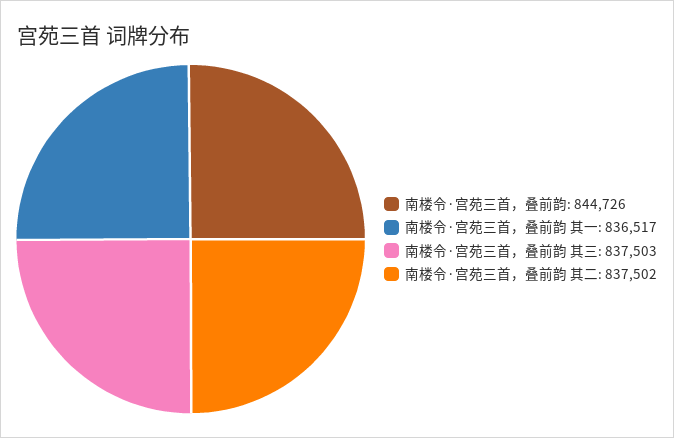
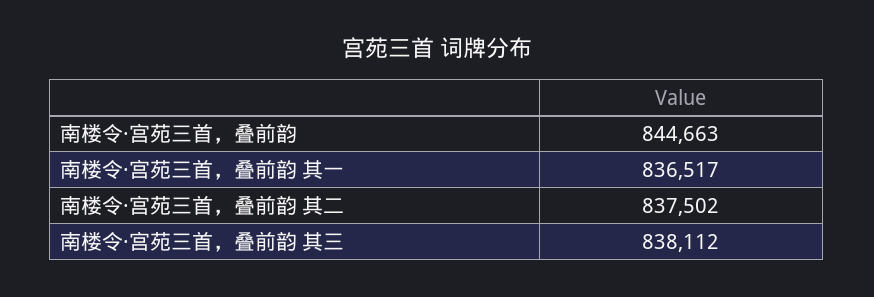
  {
-   "南楼令·宫苑三首，叠前韵": 844726,
+   "南楼令·宫苑三首，叠前韵": 844663,
    "南楼令·宫苑三首，叠前韵 其一": 836517,
-   "南楼令·宫苑三首，叠前韵 其三": 837503,
+   "南楼令·宫苑三首，叠前韵 其三": 838112,
    "南楼令·宫苑三首，叠前韵 其二": 837502
  }

